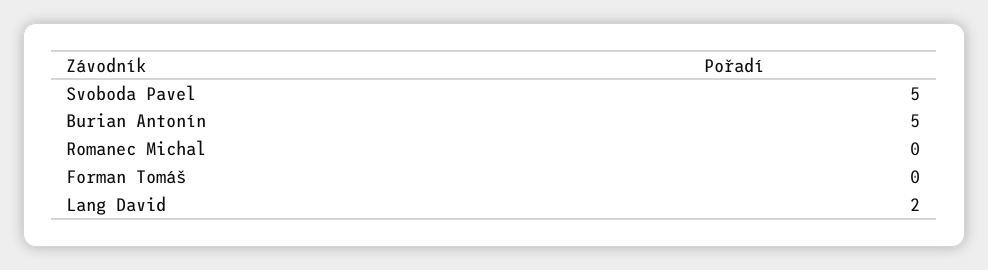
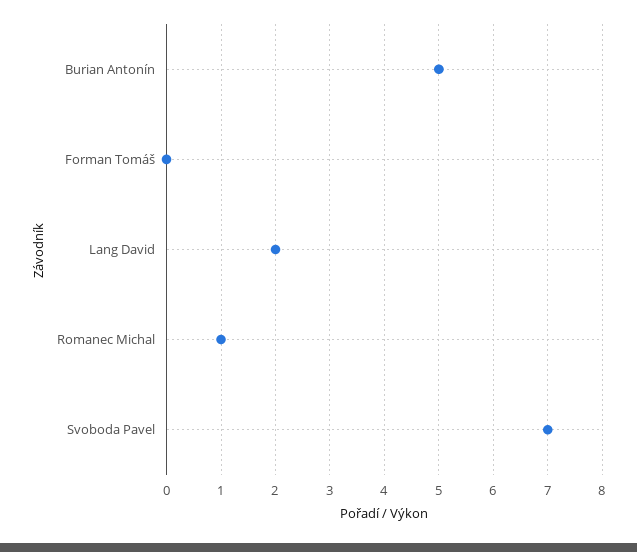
  {
-   "Svoboda Pavel": 5,
+   "Svoboda Pavel": 7,
    "Burian Antonín": 5,
-   "Romanec Michal": 0,
+   "Romanec Michal": 1,
    "Forman Tomáš": 0,
    "Lang David": 2
  }

